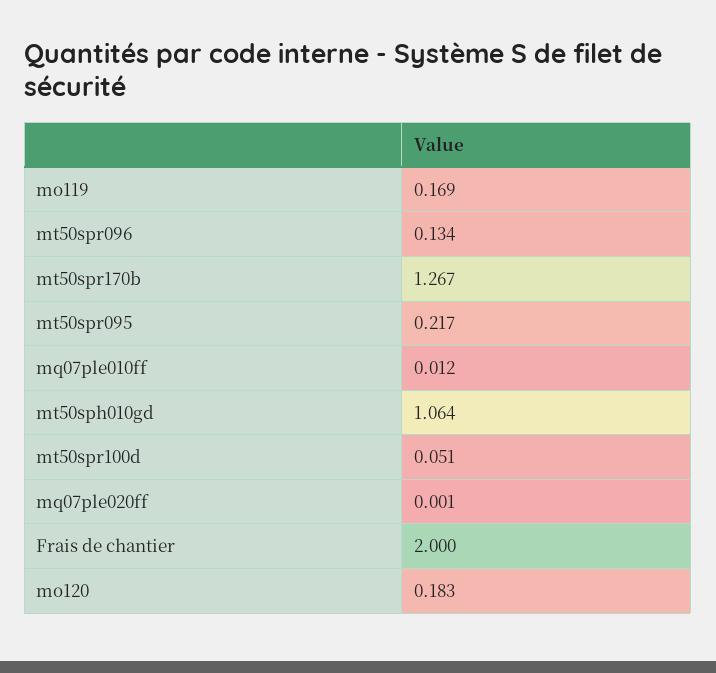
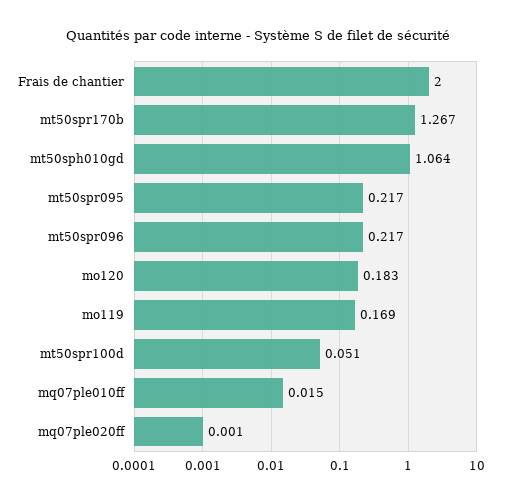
  {
    "mo119": 0.169,
-   "mt50spr096": 0.134,
+   "mt50spr096": 0.217,
    "mt50spr170b": 1.267,
    "mt50spr095": 0.217,
-   "mq07ple010ff": 0.012,
+   "mq07ple010ff": 0.015,
    "mt50sph010gd": 1.064,
    "mt50spr100d": 0.051,
    "mq07ple020ff": 0.001,
    "Frais de chantier": 2,
    "mo120": 0.183
  }

